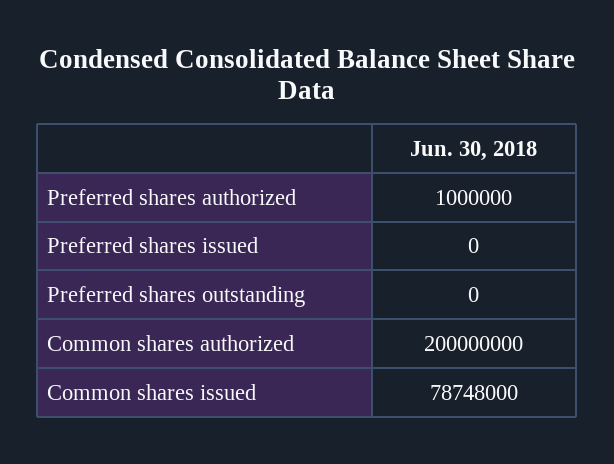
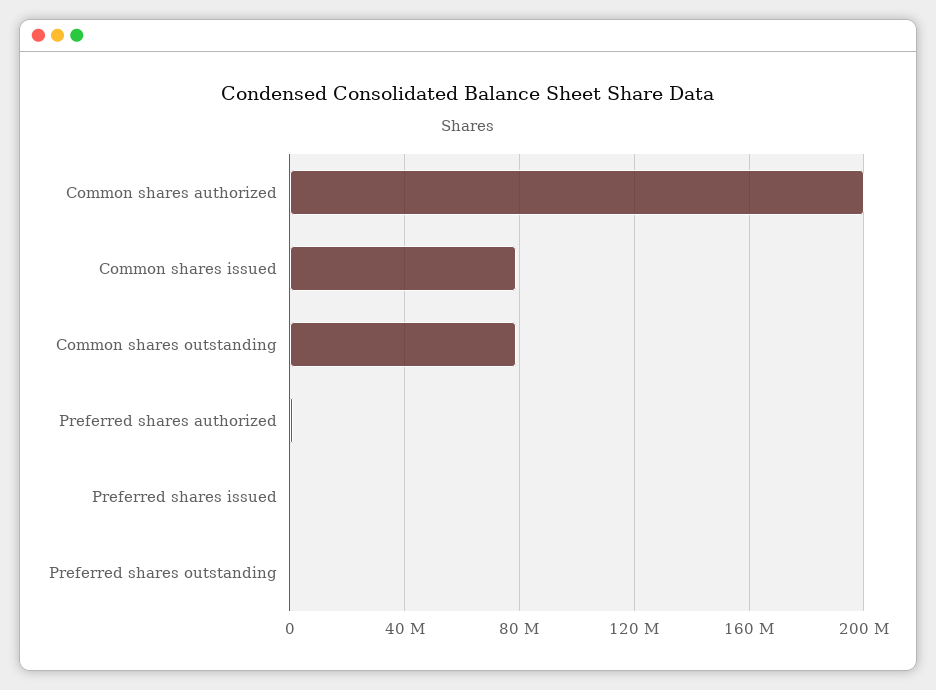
  {
    "Preferred shares authorized": 1000000,
    "Preferred shares issued": 0,
    "Preferred shares outstanding": 0,
    "Common shares authorized": 200000000,
-   "Common shares issued": 78748000
+   "Common shares issued": 78748000,
+   "Common shares outstanding": 80000000
  }

